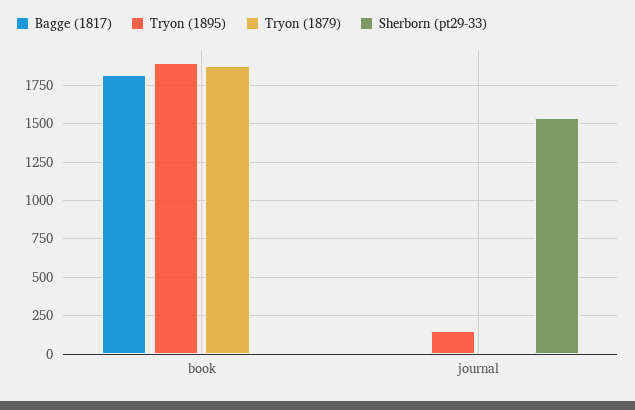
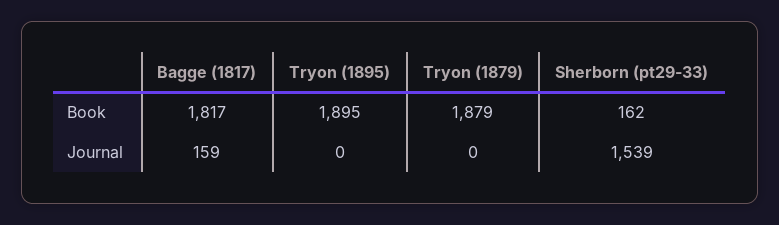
  {
    "Bagge (1817)": {
      "book": 1817,
-     "journal": 0
+     "journal": 159
    },
    "Tryon (1895)": {
      "book": 1895,
-     "journal": 150
+     "journal": 0
    },
    "Tryon (1879)": {
      "book": 1879,
      "journal": 0
    },
    "Sherborn (pt29-33)": {
-     "book": 0,
+     "book": 162,
      "journal": 1539
    }
  }

